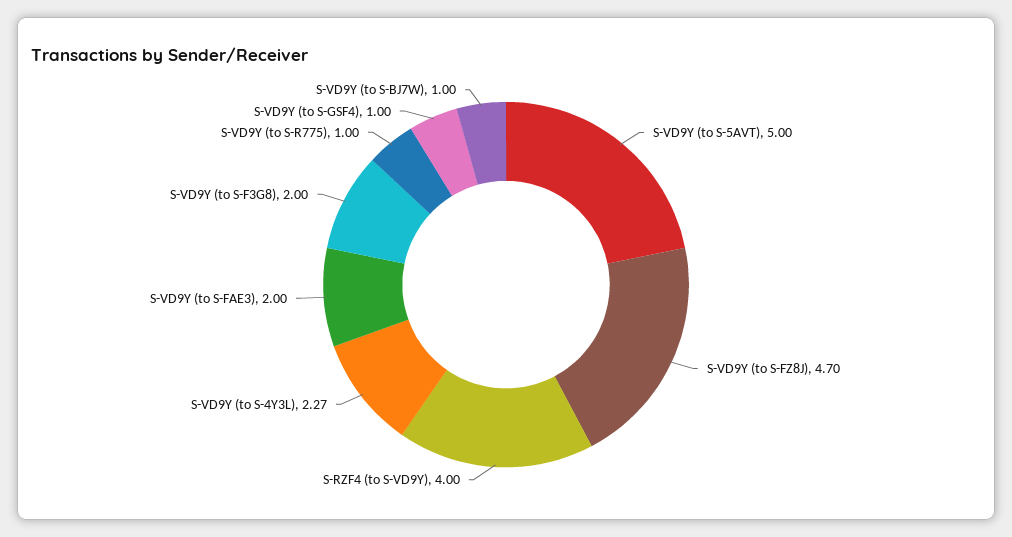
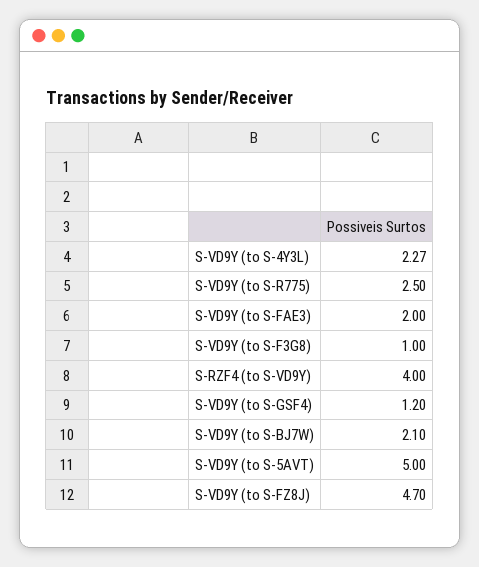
  {
    "S-VD9Y (to S-5AVT)": 5,
    "S-VD9Y (to S-FZ8J)": 4.7,
    "S-RZF4 (to S-VD9Y)": 4,
    "S-VD9Y (to S-4Y3L)": 2.27,
    "S-VD9Y (to S-FAE3)": 2,
-   "S-VD9Y (to S-F3G8)": 2,
+   "S-VD9Y (to S-F3G8)": 1,
-   "S-VD9Y (to S-R775)": 1,
+   "S-VD9Y (to S-R775)": 2.5,
-   "S-VD9Y (to S-GSF4)": 1,
+   "S-VD9Y (to S-GSF4)": 1.2,
-   "S-VD9Y (to S-BJ7W)": 1
+   "S-VD9Y (to S-BJ7W)": 2.1
  }

